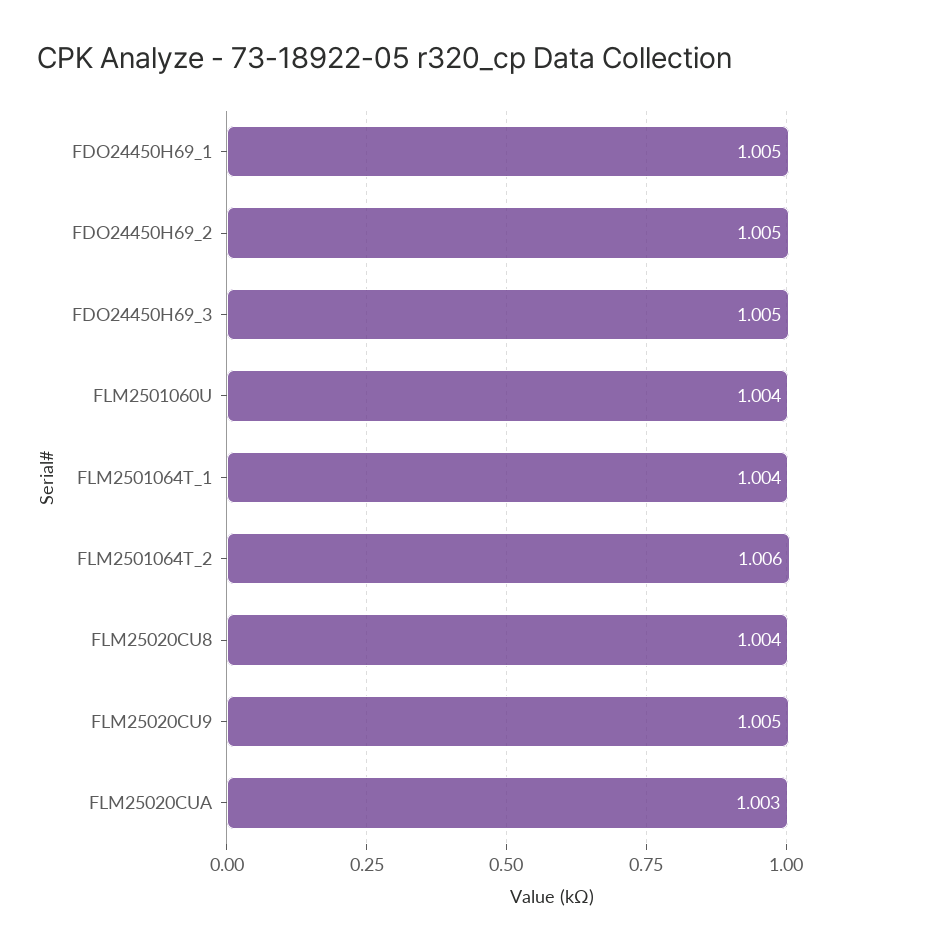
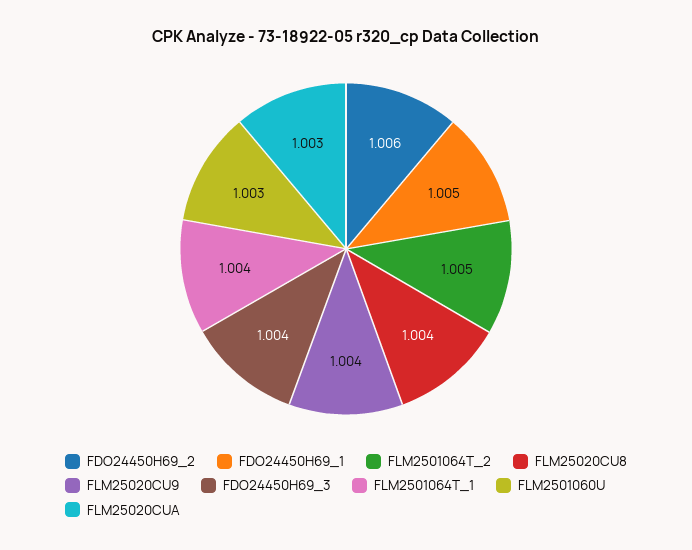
  {
    "FDO24450H69_1": 1.005,
-   "FDO24450H69_2": 1.005,
+   "FDO24450H69_2": 1.006,
-   "FDO24450H69_3": 1.005,
+   "FDO24450H69_3": 1.004,
-   "FLM2501060U": 1.004,
+   "FLM2501060U": 1.003,
    "FLM2501064T_1": 1.004,
-   "FLM2501064T_2": 1.006,
+   "FLM2501064T_2": 1.005,
    "FLM25020CU8": 1.004,
-   "FLM25020CU9": 1.005,
+   "FLM25020CU9": 1.004,
    "FLM25020CUA": 1.003
  }

